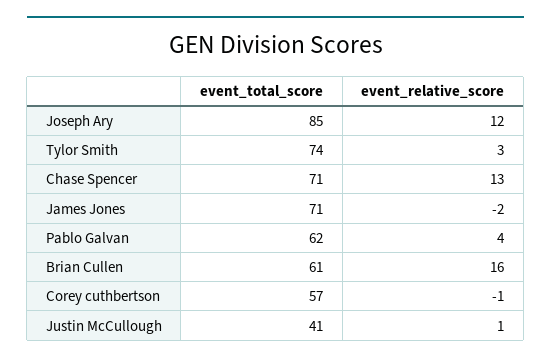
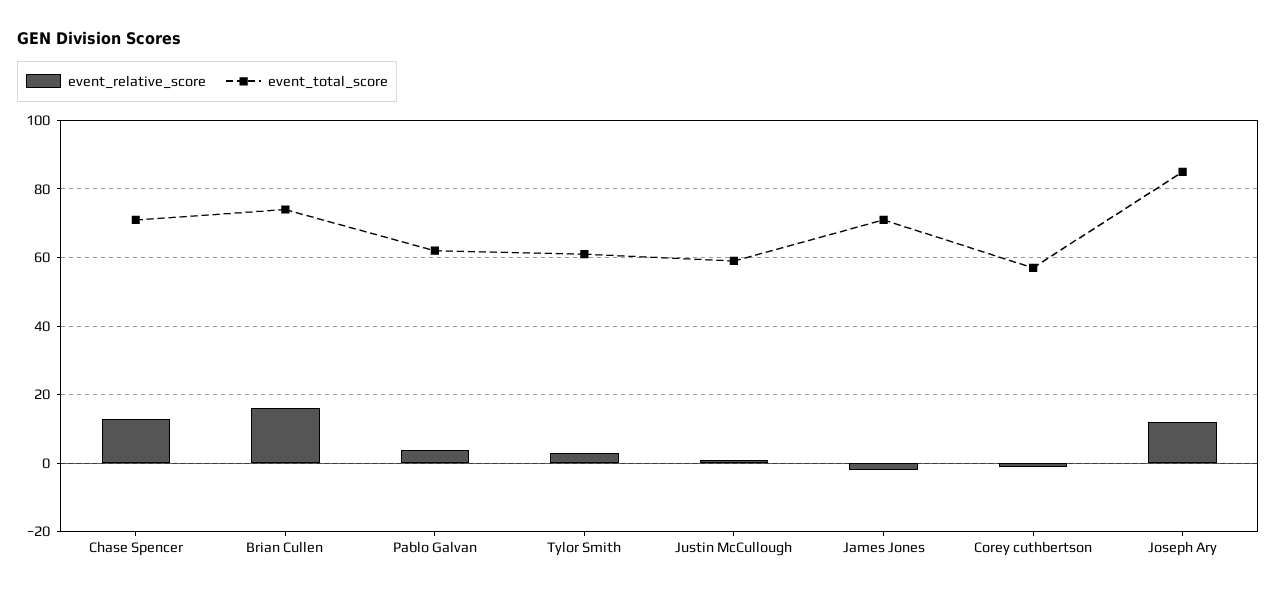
  {
    "event_total_score": {
      "Joseph Ary": 85,
-     "Tylor Smith": 74,
+     "Tylor Smith": 60,
      "Chase Spencer": 71,
      "James Jones": 71,
      "Pablo Galvan": 62,
-     "Brian Cullen": 61,
+     "Brian Cullen": 75,
      "Corey cuthbertson": 57,
-     "Justin McCullough": 41
+     "Justin McCullough": 60
    },
    "event_relative_score": {
      "Joseph Ary": 12,
      "Tylor Smith": 3,
      "Chase Spencer": 13,
      "James Jones": -2,
      "Pablo Galvan": 4,
      "Brian Cullen": 16,
      "Corey cuthbertson": -1,
      "Justin McCullough": 1
    }
  }

